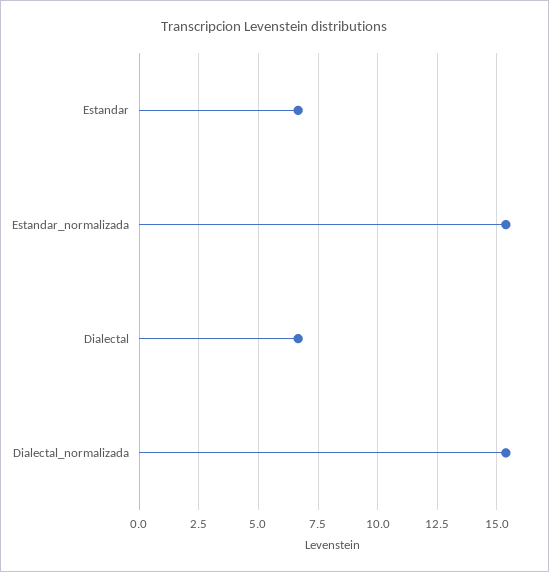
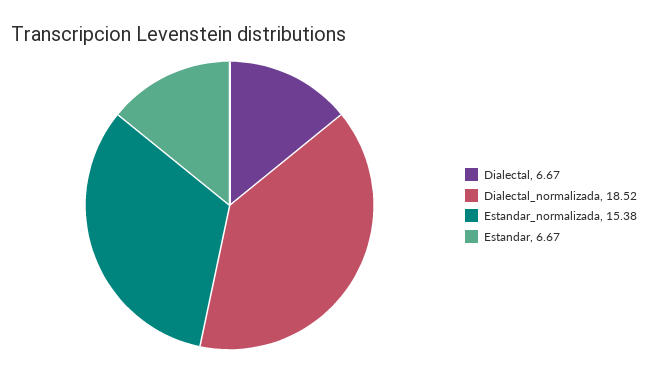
  {
    "Estandar": 6.67,
    "Estandar_normalizada": 15.38,
    "Dialectal": 6.67,
-   "Dialectal_normalizada": 15.5
+   "Dialectal_normalizada": 18.52
  }

